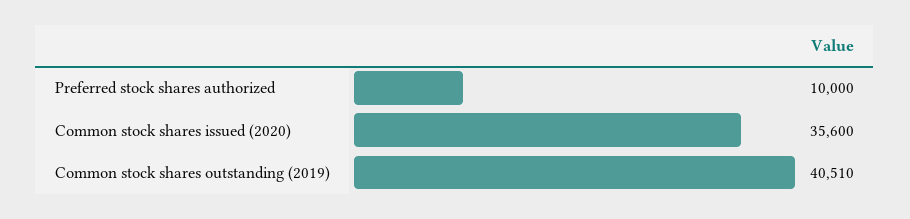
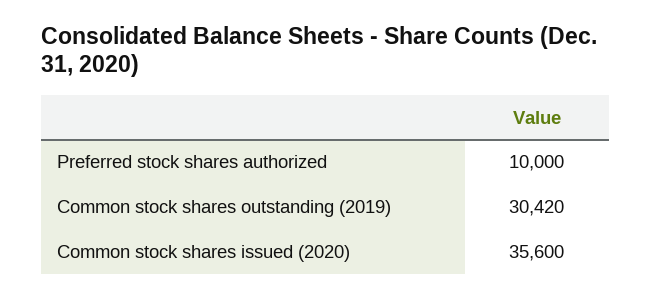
  {
    "Preferred stock shares authorized": 10000,
    "Common stock shares issued (2020)": 35600,
-   "Common stock shares outstanding (2019)": 40510
+   "Common stock shares outstanding (2019)": 30420
  }

